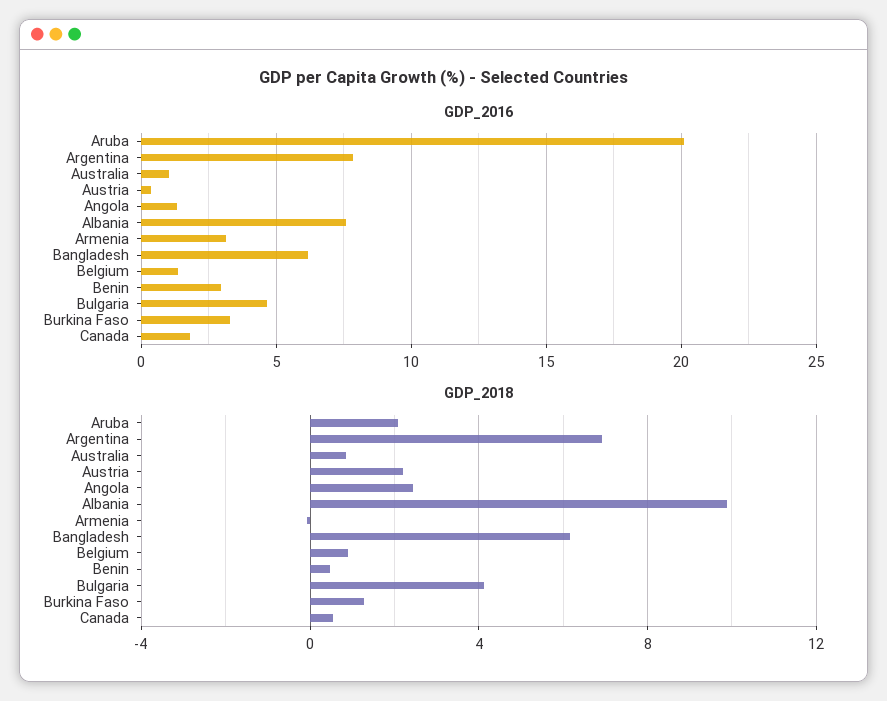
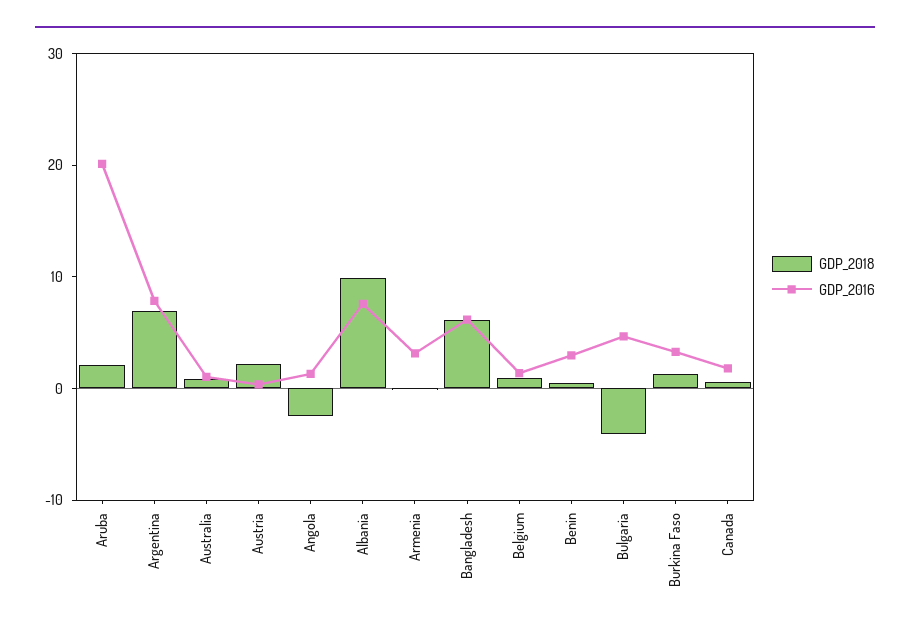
  {
    "GDP_2016": {
      "Aruba": 20,
      "Argentina": 8,
      "Australia": 1,
      "Austria": 0.5,
      "Angola": 1.5,
      "Albania": 7.5,
      "Armenia": 3,
      "Bangladesh": 6,
      "Belgium": 1.5,
      "Benin": 3,
      "Bulgaria": 4.5,
      "Burkina Faso": 3.5,
      "Canada": 2
    },
    "GDP_2018": {
      "Aruba": 2,
      "Argentina": 7,
      "Australia": 1,
      "Austria": 2,
-     "Angola": 2.5,
+     "Angola": -2,
      "Albania": 10,
      "Armenia": 0,
      "Bangladesh": 6,
      "Belgium": 1,
      "Benin": 0.5,
-     "Bulgaria": 4,
+     "Bulgaria": -4,
      "Burkina Faso": 1.5,
      "Canada": 0.5
    }
  }

